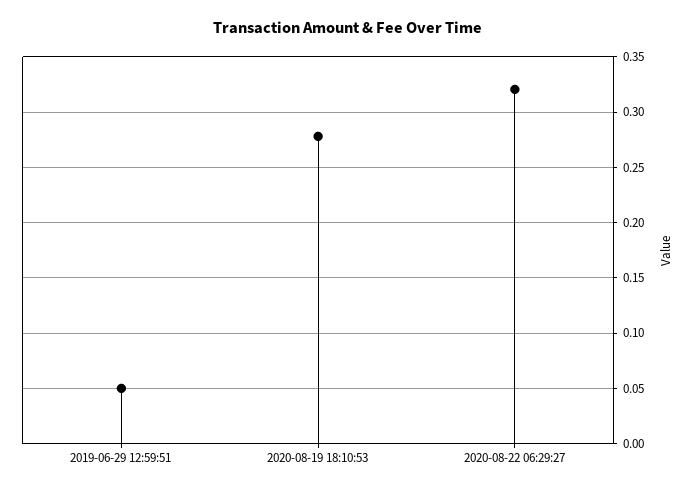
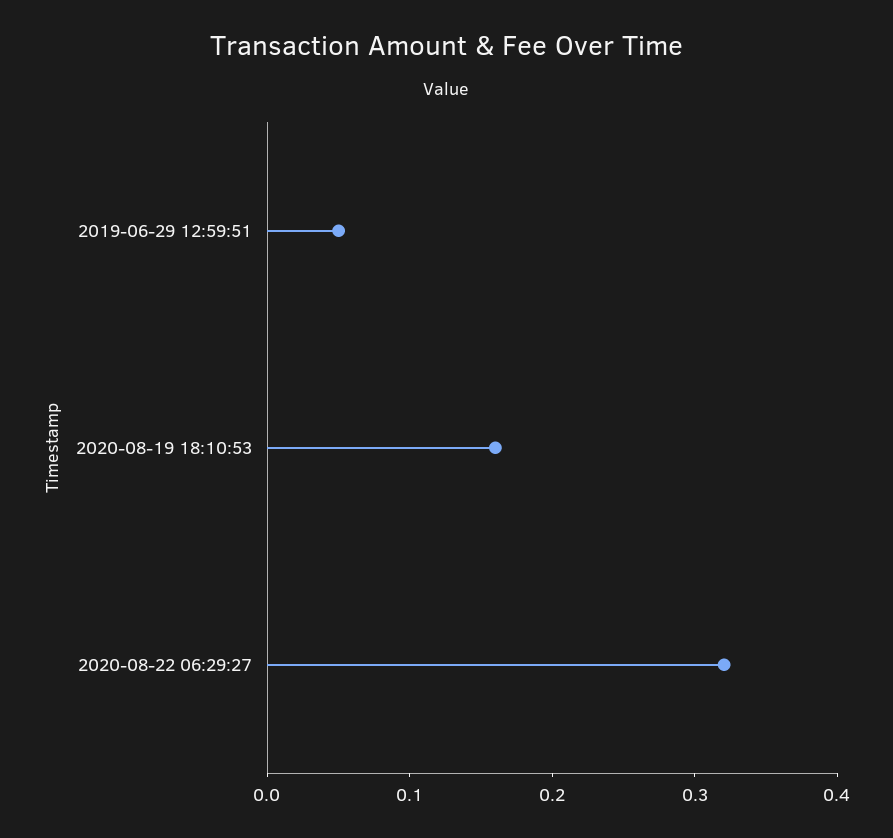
  {
    "2019-06-29 12:59:51": 0.05,
-   "2020-08-19 18:10:53": 0.28,
+   "2020-08-19 18:10:53": 0.16,
    "2020-08-22 06:29:27": 0.32
  }

